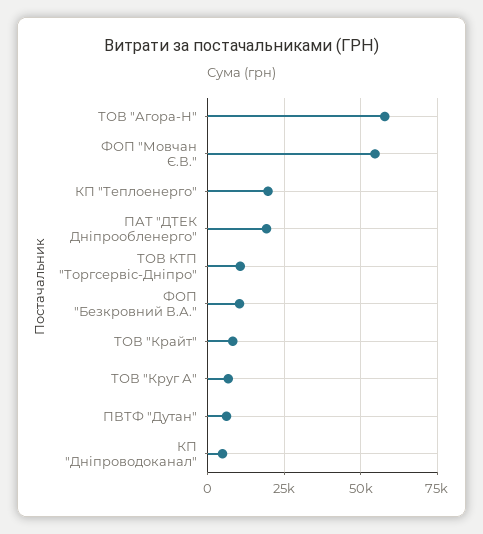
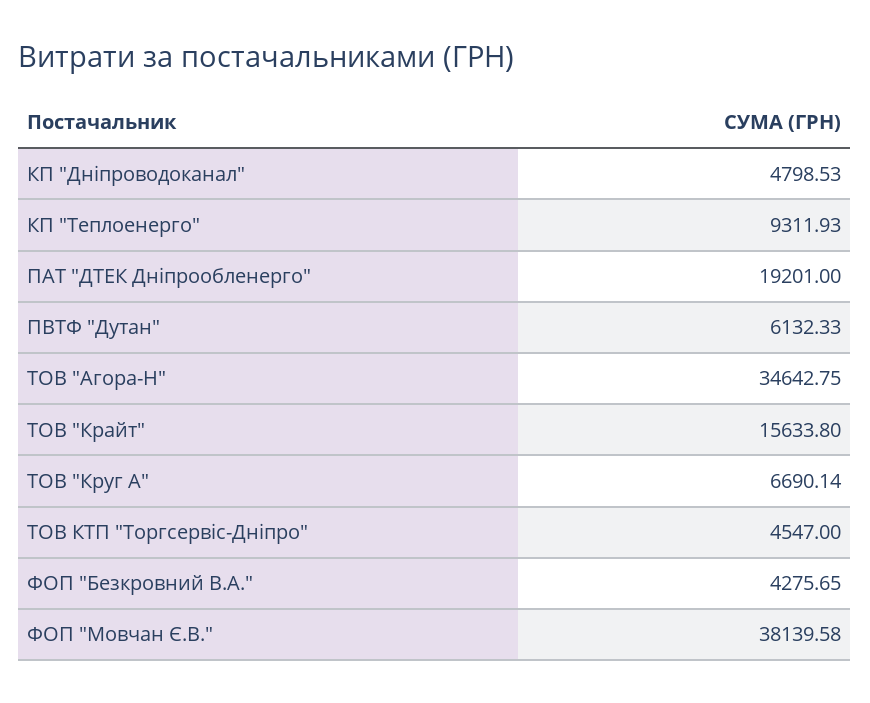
  {
-   "ТОВ \"Агора-Н\"": 57500,
+   "ТОВ \"Агора-Н\"": 34642.75,
-   "ФОП \"Мовчан Є.В.\"": 55000,
+   "ФОП \"Мовчан Є.В.\"": 38139.58,
-   "КП \"Теплоенерго\"": 20000,
+   "КП \"Теплоенерго\"": 9311.93,
    "ПАТ \"ДТЕК Дніпрообленерго\"": 19201,
-   "ТОВ КТП \"Торгсервіс-Дніпро\"": 10000,
+   "ТОВ КТП \"Торгсервіс-Дніпро\"": 4547,
-   "ФОП \"Безкровний В.А.\"": 10000,
+   "ФОП \"Безкровний В.А.\"": 4275.65,
-   "ТОВ \"Крайт\"": 7500,
+   "ТОВ \"Крайт\"": 15633.8,
    "ТОВ \"Круг А\"": 6690.14,
    "ПВТФ \"Дутан\"": 6132.33,
    "КП \"Дніпроводоканал\"": 4798.53
  }

